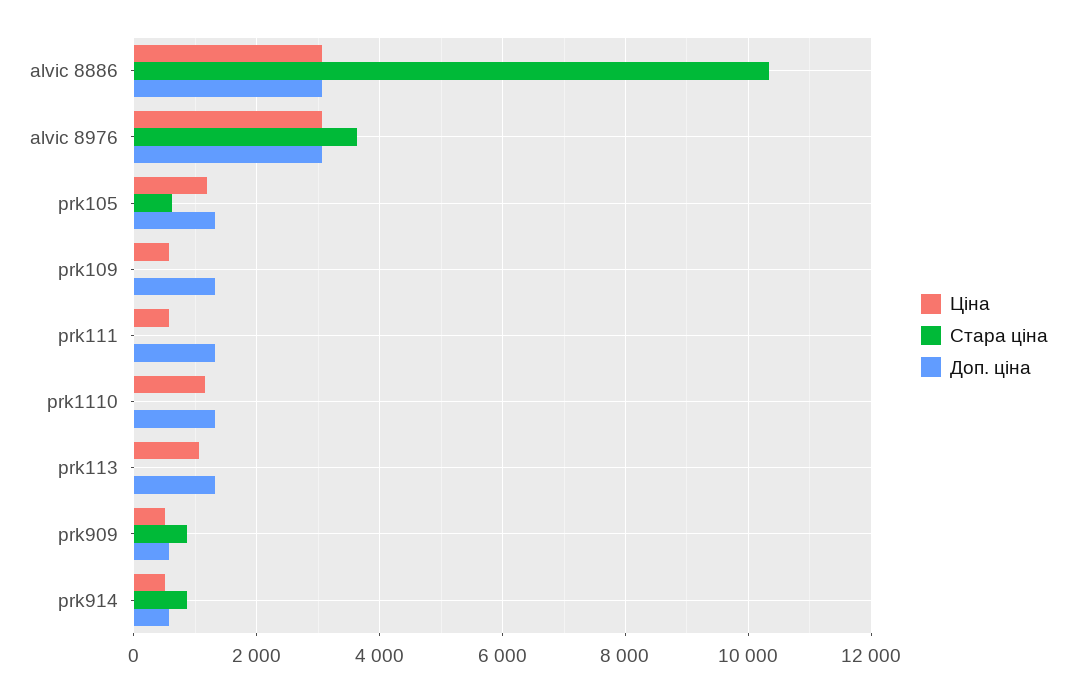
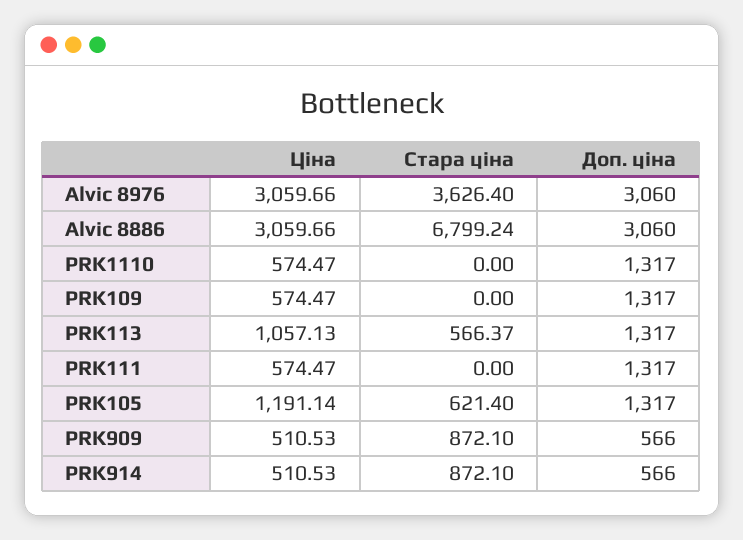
  {
    "Ціна": {
      "alvic 8886": 3059.66,
      "alvic 8976": 3059.66,
      "prk105": 1191.14,
      "prk109": 574.47,
      "prk111": 574.47,
-     "prk1110": 1200,
+     "prk1110": 574.47,
      "prk113": 1057.13,
      "prk909": 510.53,
      "prk914": 510.53
    },
    "Стара ціна": {
-     "alvic 8886": 10400,
+     "alvic 8886": 6799.24,
      "alvic 8976": 3626.4,
      "prk105": 621.4,
      "prk109": 0,
      "prk111": 0,
      "prk1110": 0,
-     "prk113": 0,
+     "prk113": 566.37,
      "prk909": 872.1,
      "prk914": 872.1
    },
    "Доп. ціна": {
      "alvic 8886": 3060,
      "alvic 8976": 3060,
      "prk105": 1317,
      "prk109": 1317,
      "prk111": 1317,
      "prk1110": 1317,
      "prk113": 1317,
      "prk909": 566,
      "prk914": 566
    }
  }

